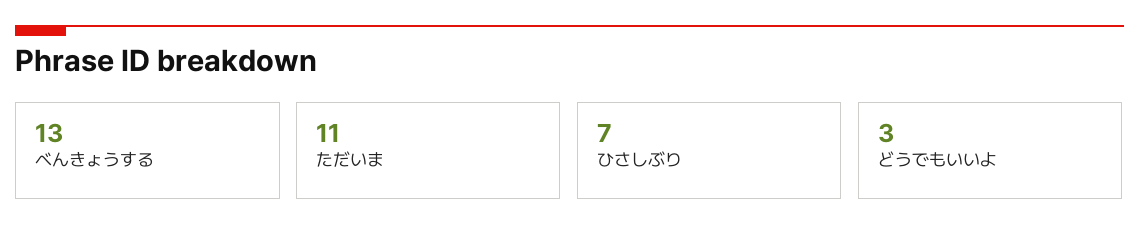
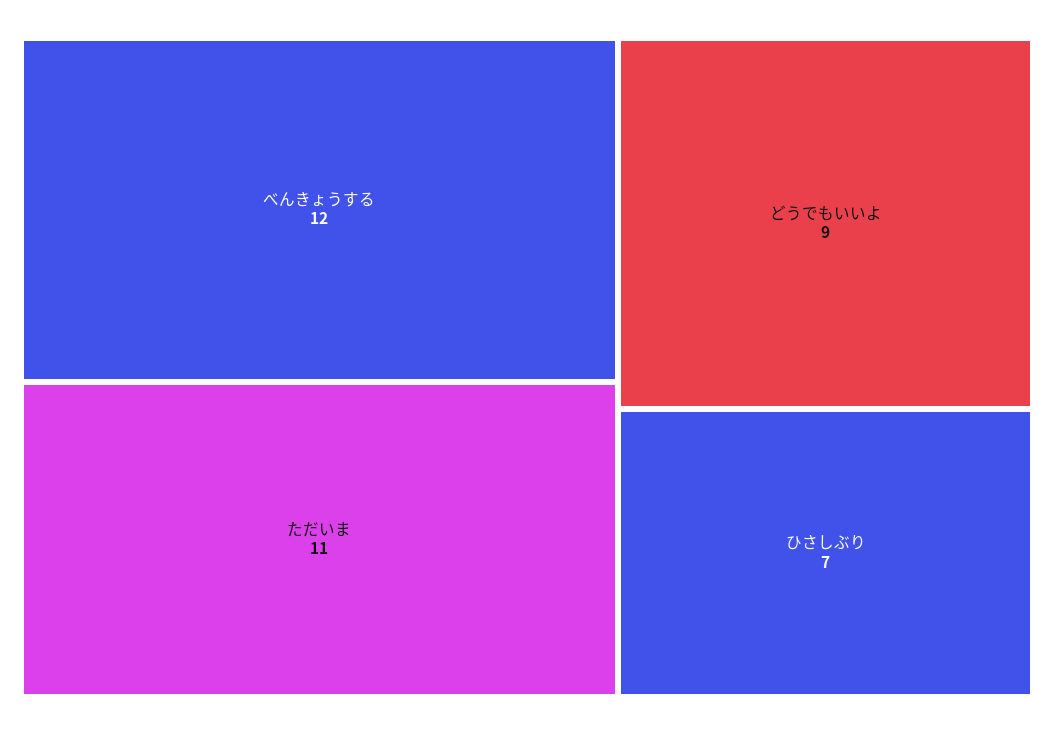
  {
-   "べんきょうする": 13,
+   "べんきょうする": 12,
    "ただいま": 11,
    "ひさしぶり": 7,
-   "どうでもいいよ": 3
+   "どうでもいいよ": 9
  }

